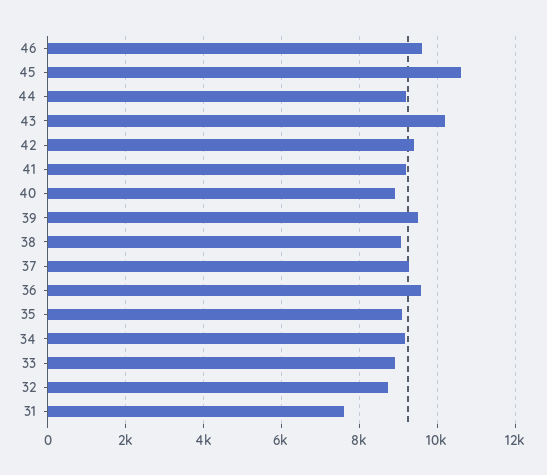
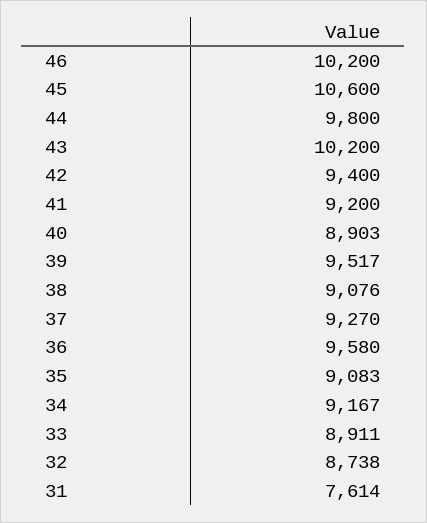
  {
-   "46": 9600,
+   "46": 10200,
    "45": 10600,
-   "44": 9200,
+   "44": 9800,
    "43": 10200,
    "42": 9400,
    "41": 9200,
    "40": 8903,
    "39": 9517,
    "38": 9076,
    "37": 9270,
    "36": 9580,
    "35": 9083,
    "34": 9167,
    "33": 8911,
    "32": 8738,
    "31": 7614
  }

